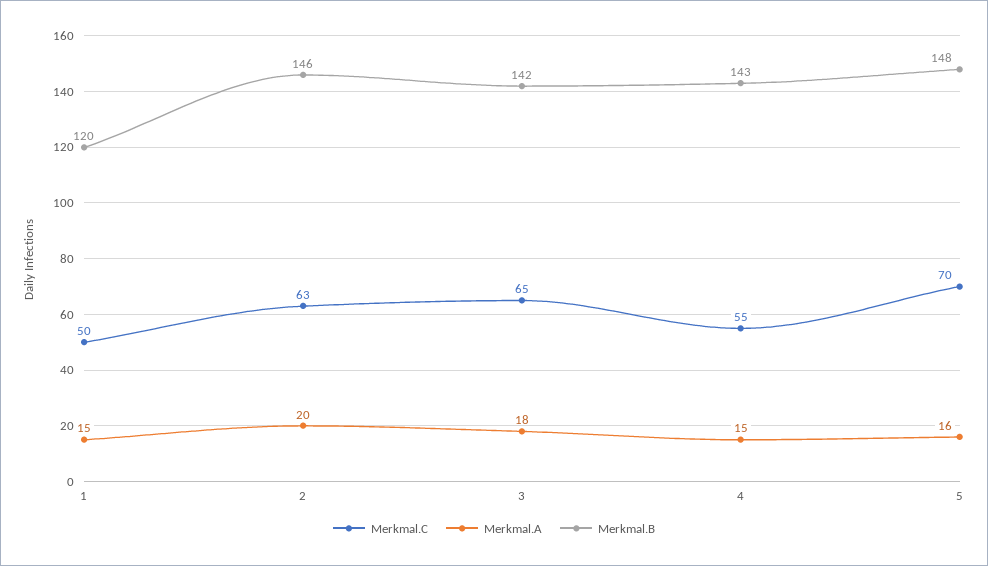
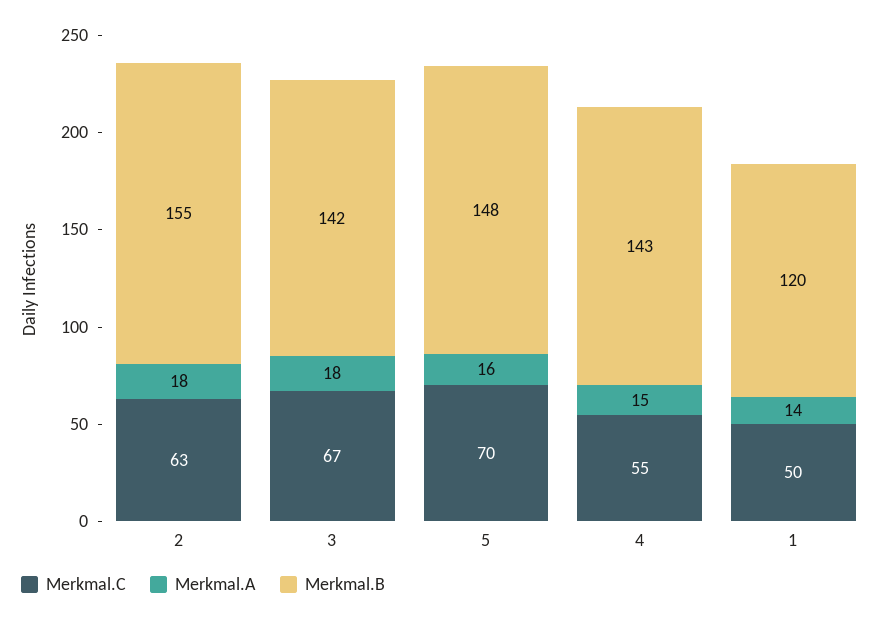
  {
    "Merkmal.C": {
      "1": 50,
      "2": 63,
-     "3": 65,
+     "3": 67,
      "4": 55,
      "5": 70
    },
    "Merkmal.A": {
-     "1": 15,
+     "1": 14,
-     "2": 20,
+     "2": 18,
      "3": 18,
      "4": 15,
      "5": 16
    },
    "Merkmal.B": {
      "1": 120,
-     "2": 146,
+     "2": 155,
      "3": 142,
      "4": 143,
      "5": 148
    }
  }

